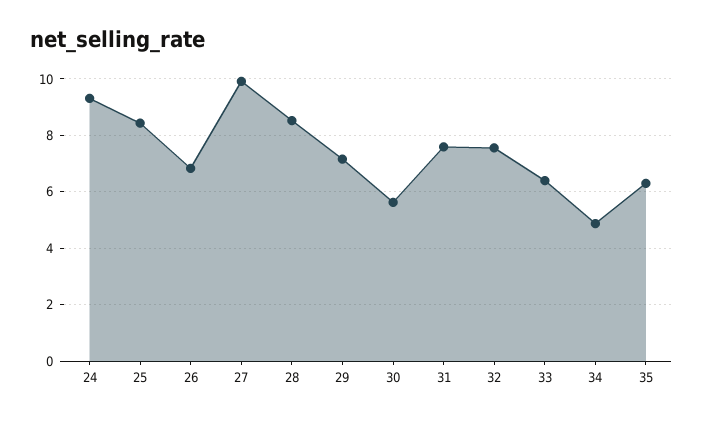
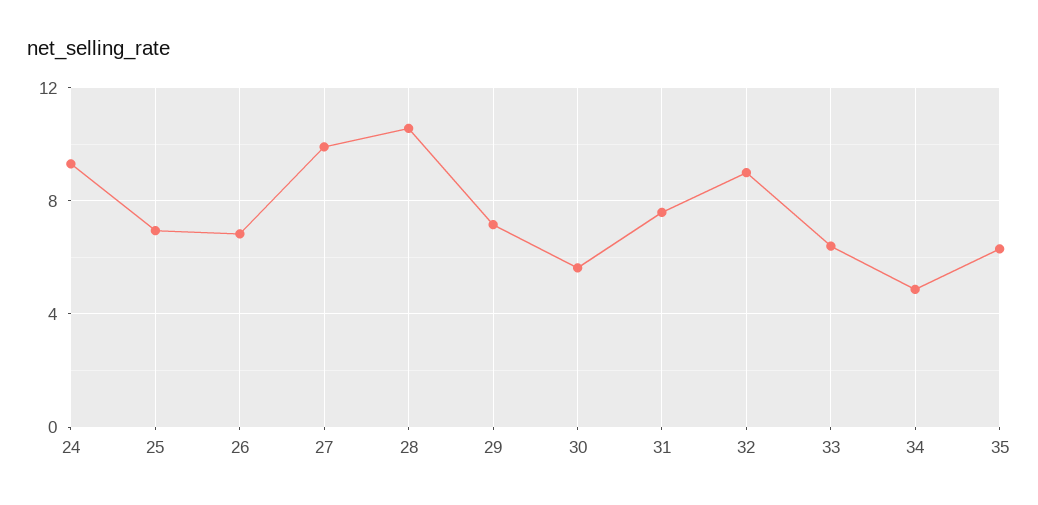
  {
    "24": 9.25,
-   "25": 8.5,
+   "25": 7,
    "26": 6.75,
    "27": 10,
-   "28": 8.5,
+   "28": 10.5,
    "29": 7.25,
    "30": 5.75,
    "31": 7.5,
-   "32": 7.5,
+   "32": 9,
    "33": 6.5,
    "34": 4.75,
    "35": 6.25
  }

